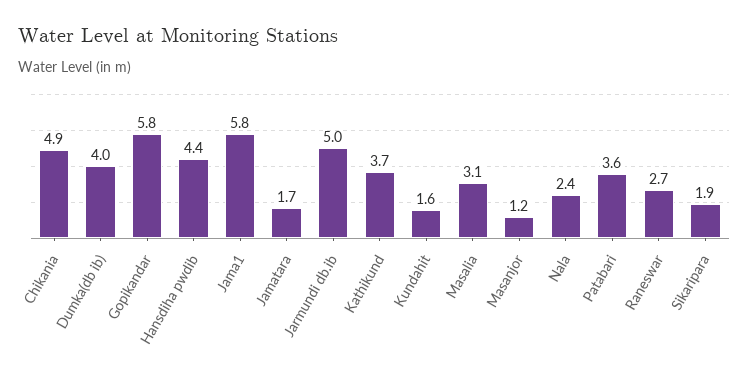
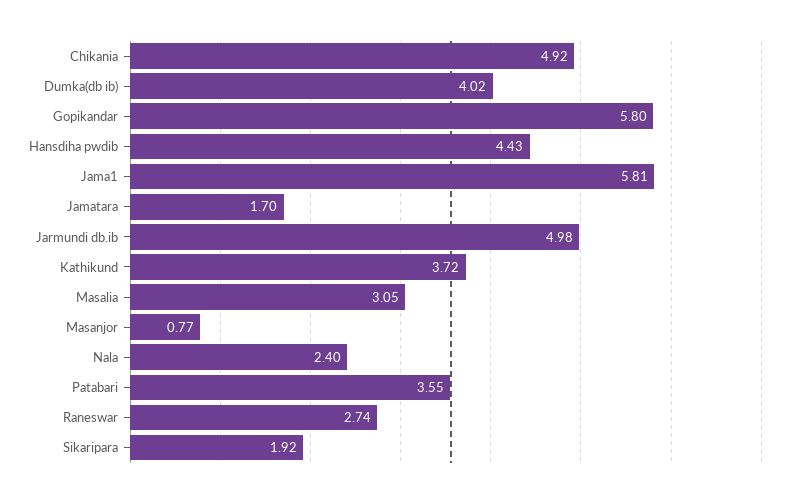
  {
    "Chikania": 4.92,
    "Dumka(db ib)": 4.02,
    "Gopikandar": 5.8,
    "Hansdiha pwdib": 4.43,
    "Jama1": 5.81,
    "Jamatara": 1.7,
    "Jarmundi db.ib": 4.98,
    "Kathikund": 3.72,
-   "Kundahit": 1.6,
    "Masalia": 3.05,
-   "Masanjor": 1.2,
+   "Masanjor": 0.77,
    "Nala": 2.4,
    "Patabari": 3.55,
    "Raneswar": 2.74,
    "Sikaripara": 1.92
  }

